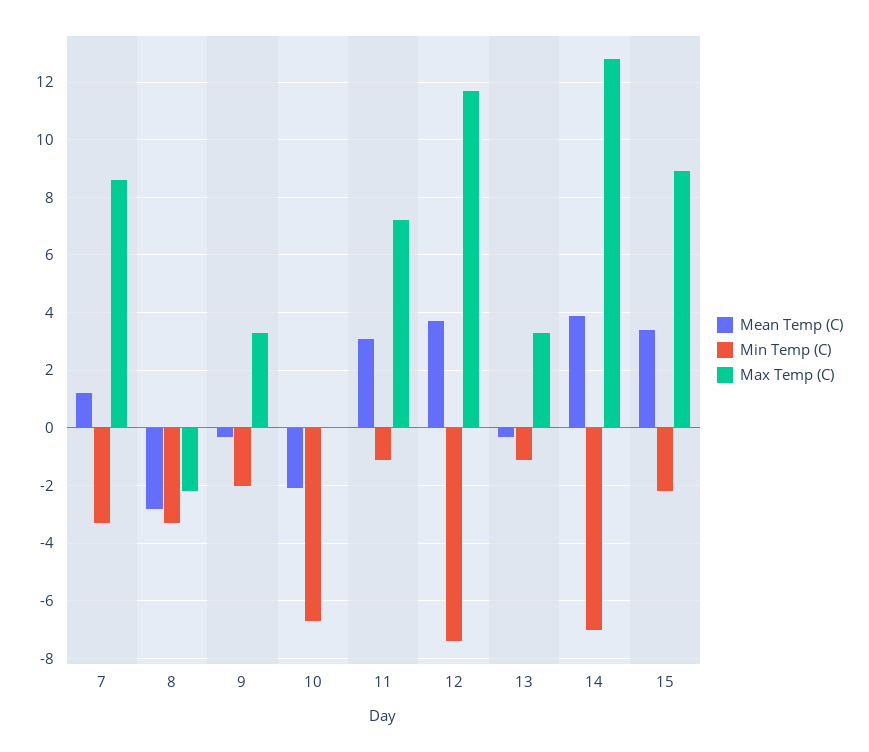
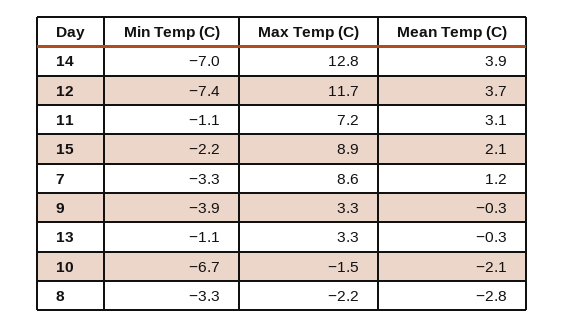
  {
    "Mean Temp (C)": {
      "7": 1.2,
      "8": -2.8,
      "9": -0.3,
      "10": -2.1,
      "11": 3.1,
      "12": 3.7,
      "13": -0.3,
      "14": 3.9,
-     "15": 3.5
+     "15": 2.1
    },
    "Min Temp (C)": {
      "7": -3.3,
      "8": -3.3,
-     "9": -2,
+     "9": -3.9,
      "10": -6.7,
      "11": -1.1,
      "12": -7.4,
      "13": -1.1,
      "14": -7,
      "15": -2.2
    },
    "Max Temp (C)": {
      "7": 8.6,
      "8": -2.2,
      "9": 3.3,
-     "10": 0,
+     "10": -1.5,
      "11": 7.2,
      "12": 11.7,
      "13": 3.3,
      "14": 12.8,
      "15": 8.9
    }
  }

